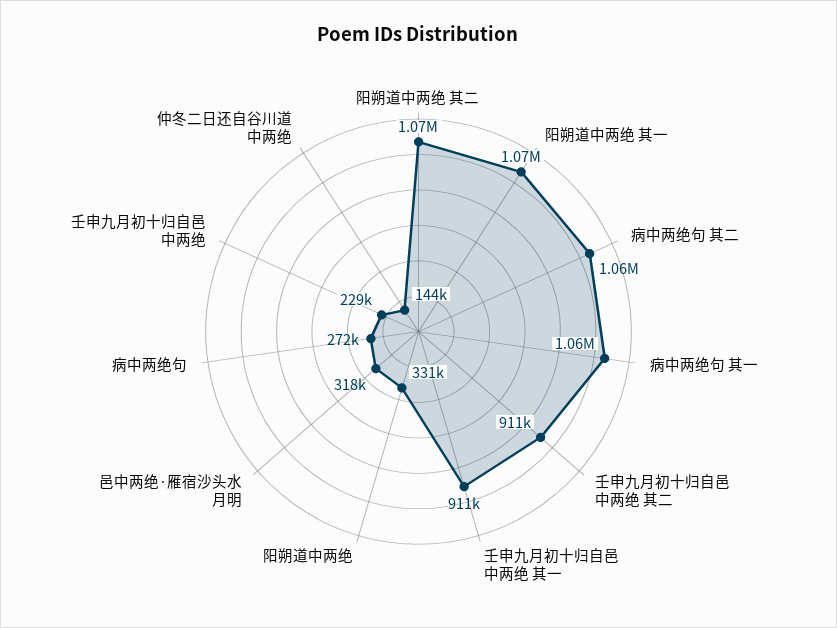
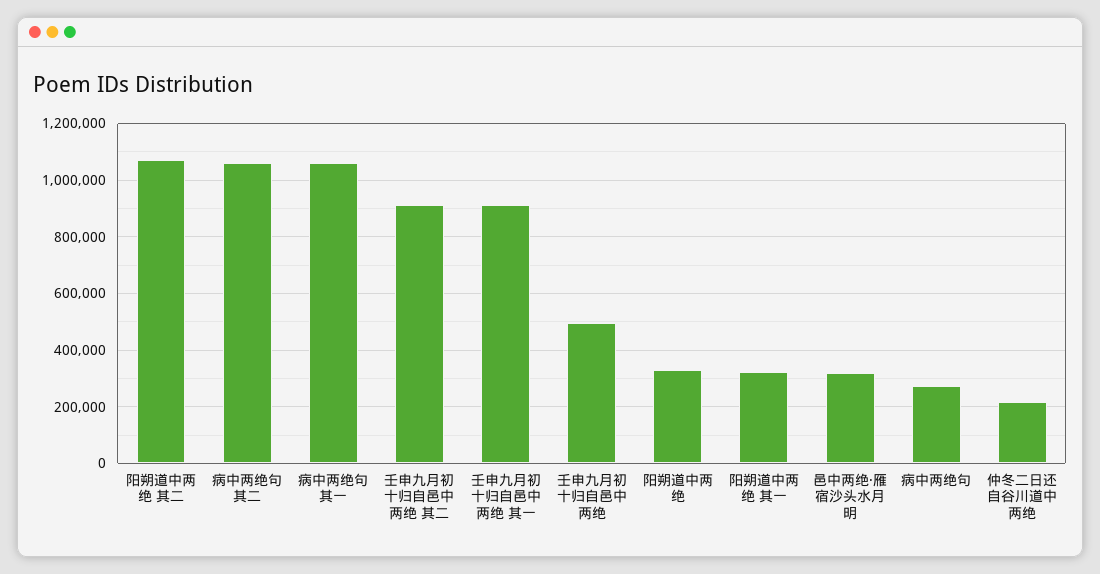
  {
    "阳朔道中两绝 其二": 1070000,
-   "阳朔道中两绝 其一": 1070000,
+   "阳朔道中两绝 其一": 325000,
    "病中两绝句 其二": 1060000,
    "病中两绝句 其一": 1060000,
    "壬申九月初十归自邑中两绝 其二": 911000,
    "壬申九月初十归自邑中两绝 其一": 911000,
    "阳朔道中两绝": 331000,
    "邑中两绝·雁宿沙头水月明": 318000,
    "病中两绝句": 272000,
-   "壬申九月初十归自邑中两绝": 229000,
+   "壬申九月初十归自邑中两绝": 500000,
-   "仲冬二日还自谷川道中两绝": 144000
+   "仲冬二日还自谷川道中两绝": 225000
  }

